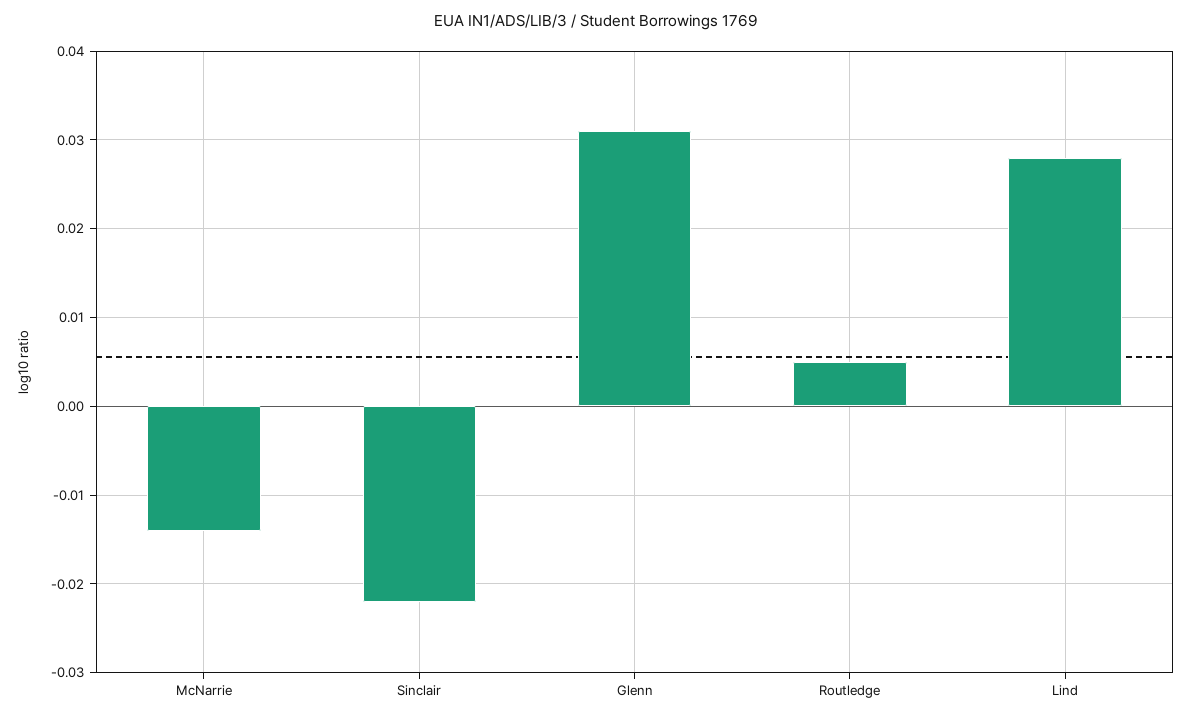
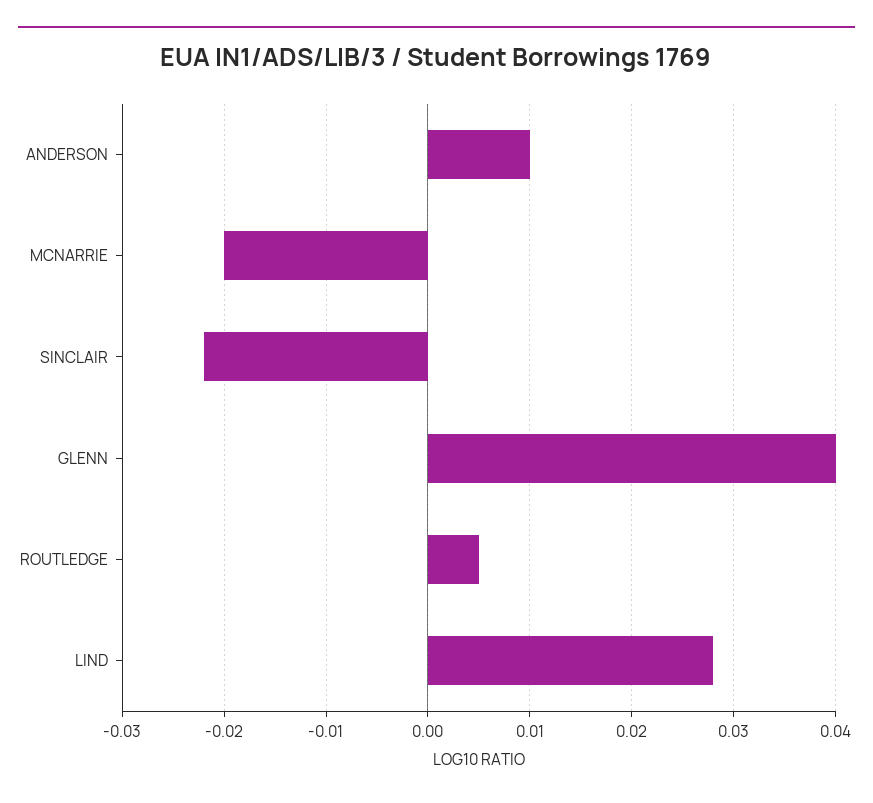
  {
-   "McNarrie": -0.014,
+   "McNarrie": -0.02,
    "Sinclair": -0.022,
-   "Glenn": 0.031,
+   "Glenn": 0.04,
    "Routledge": 0.005,
-   "Lind": 0.028
+   "Lind": 0.028,
+   "ANDERSON": 0.01
  }

